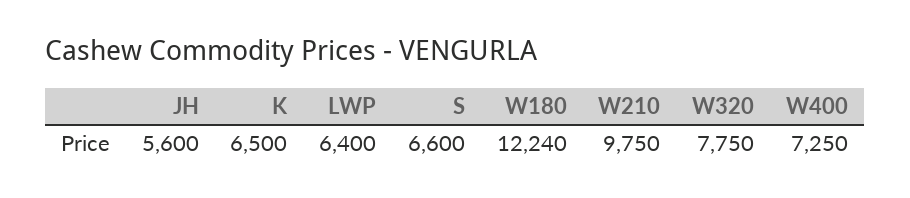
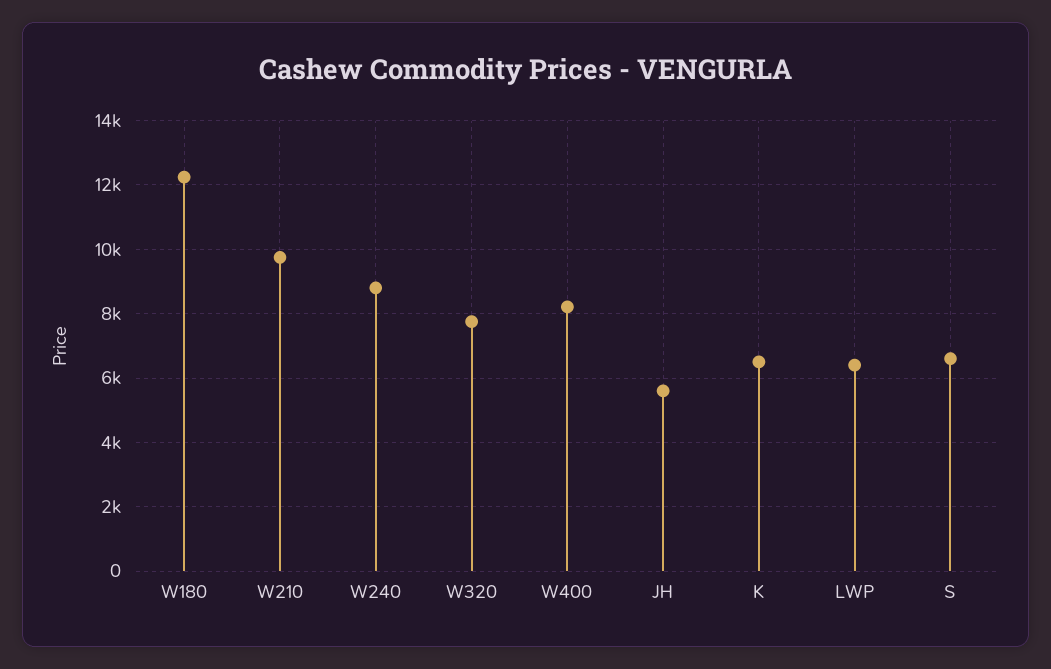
  {
    "JH": 5600,
    "K": 6500,
    "LWP": 6400,
    "S": 6600,
    "W180": 12240,
    "W210": 9750,
    "W320": 7750,
-   "W400": 7250
+   "W400": 8200,
+   "W240": 8800
  }

